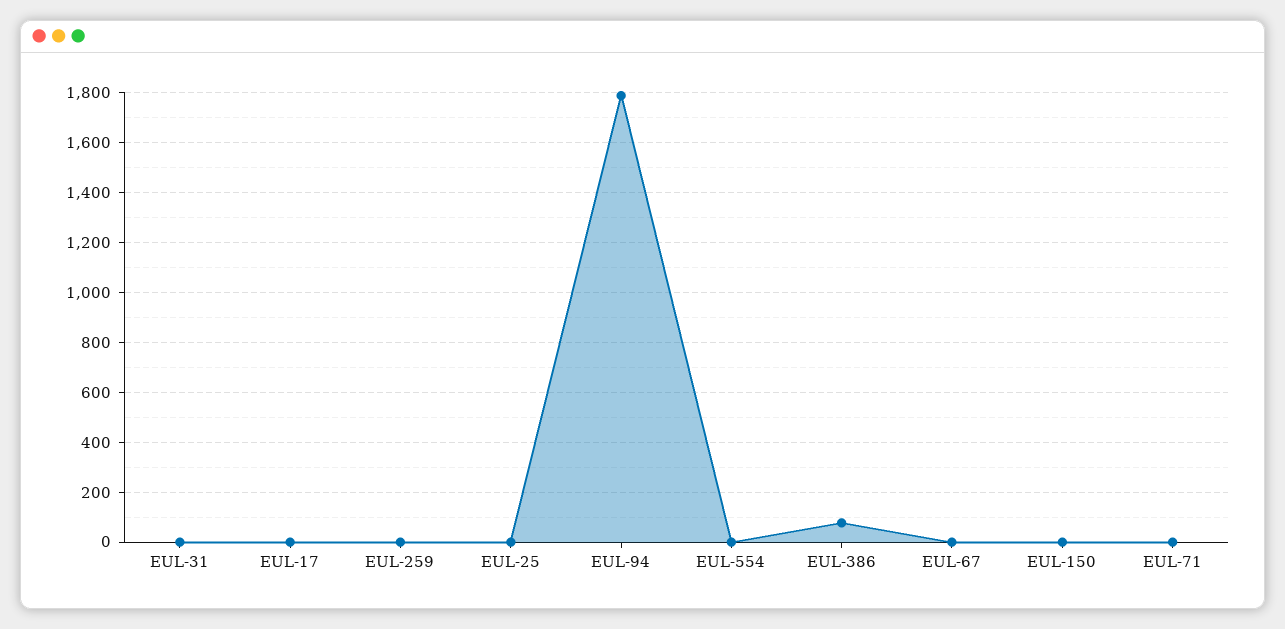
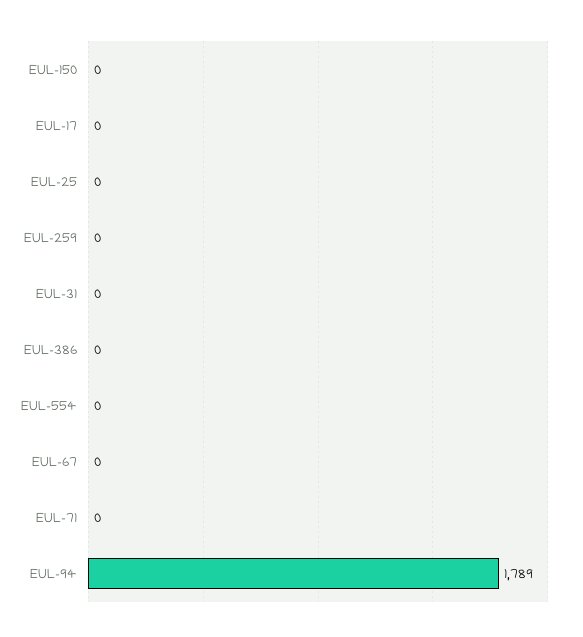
  {
    "EUL-31": 0,
    "EUL-17": 0,
    "EUL-259": 0,
    "EUL-25": 0,
    "EUL-94": 1789,
    "EUL-554": 0,
-   "EUL-386": 75,
+   "EUL-386": 0,
    "EUL-67": 0,
    "EUL-150": 0,
    "EUL-71": 0
  }

